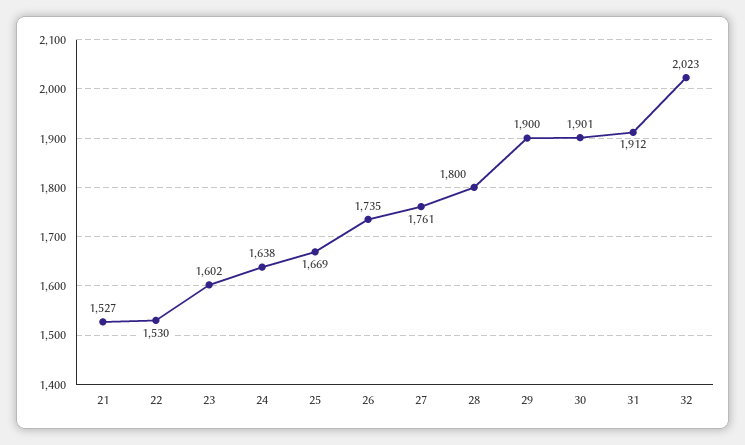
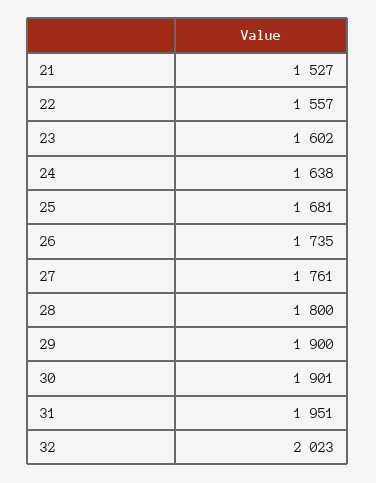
  {
    "21": 1527,
-   "22": 1530,
+   "22": 1557,
    "23": 1602,
    "24": 1638,
-   "25": 1669,
+   "25": 1681,
    "26": 1735,
    "27": 1761,
    "28": 1800,
    "29": 1900,
    "30": 1901,
-   "31": 1912,
+   "31": 1951,
    "32": 2023
  }

